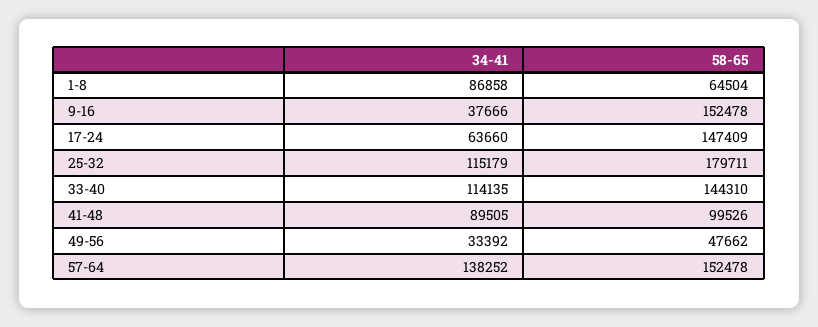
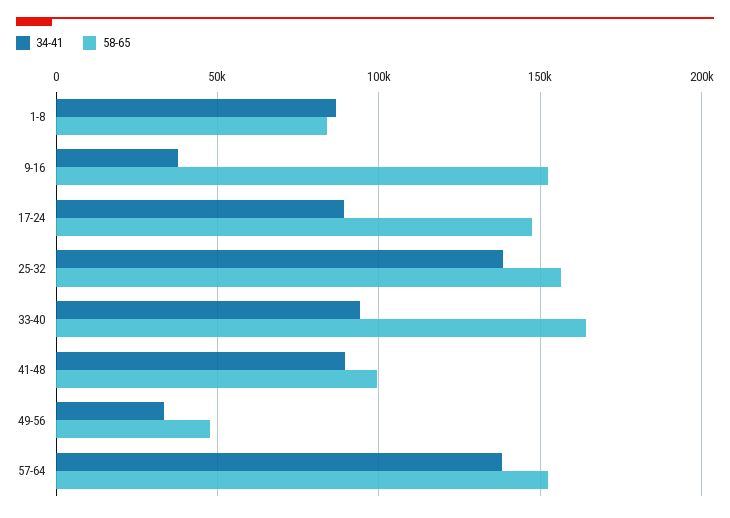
  {
    "34-41": {
      "1-8": 86858,
      "9-16": 37666,
-     "17-24": 63660,
+     "17-24": 90000,
-     "25-32": 115179,
+     "25-32": 140000,
-     "33-40": 114135,
+     "33-40": 95000,
      "41-48": 89505,
      "49-56": 33392,
      "57-64": 138252
    },
    "58-65": {
-     "1-8": 64504,
+     "1-8": 85000,
      "9-16": 152478,
      "17-24": 147409,
-     "25-32": 179711,
+     "25-32": 155000,
-     "33-40": 144310,
+     "33-40": 165000,
      "41-48": 99526,
      "49-56": 47662,
      "57-64": 152478
    }
  }

